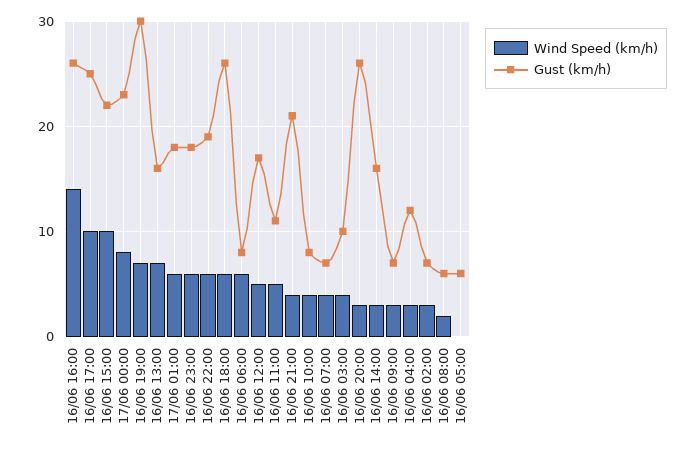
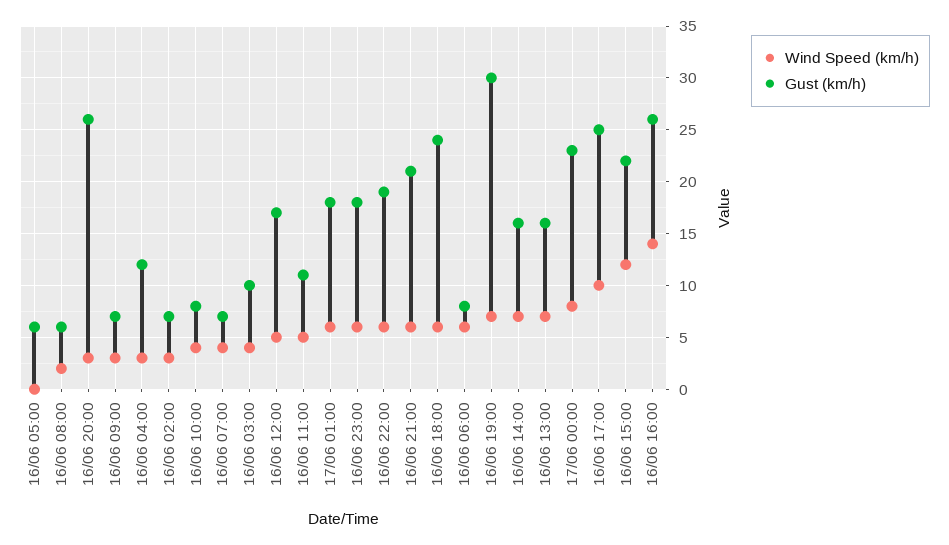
  {
    "Wind Speed (km/h)": {
      "16/06 16:00": 14,
      "16/06 17:00": 10,
-     "16/06 15:00": 10,
+     "16/06 15:00": 12,
      "17/06 00:00": 8,
      "16/06 19:00": 7,
      "16/06 13:00": 7,
      "17/06 01:00": 6,
      "16/06 23:00": 6,
      "16/06 22:00": 6,
      "16/06 18:00": 6,
      "16/06 06:00": 6,
      "16/06 12:00": 5,
      "16/06 11:00": 5,
-     "16/06 21:00": 4,
+     "16/06 21:00": 6,
      "16/06 10:00": 4,
      "16/06 07:00": 4,
      "16/06 03:00": 4,
      "16/06 20:00": 3,
-     "16/06 14:00": 3,
+     "16/06 14:00": 7,
      "16/06 09:00": 3,
      "16/06 04:00": 3,
      "16/06 02:00": 3,
      "16/06 08:00": 2,
      "16/06 05:00": 0
    },
    "Gust (km/h)": {
      "16/06 16:00": 26,
      "16/06 17:00": 25,
      "16/06 15:00": 22,
      "17/06 00:00": 23,
      "16/06 19:00": 30,
      "16/06 13:00": 16,
      "17/06 01:00": 18,
      "16/06 23:00": 18,
      "16/06 22:00": 19,
-     "16/06 18:00": 26,
+     "16/06 18:00": 24,
      "16/06 06:00": 8,
      "16/06 12:00": 17,
      "16/06 11:00": 11,
      "16/06 21:00": 21,
      "16/06 10:00": 8,
      "16/06 07:00": 7,
      "16/06 03:00": 10,
      "16/06 20:00": 26,
      "16/06 14:00": 16,
      "16/06 09:00": 7,
      "16/06 04:00": 12,
      "16/06 02:00": 7,
      "16/06 08:00": 6,
      "16/06 05:00": 6
    }
  }

